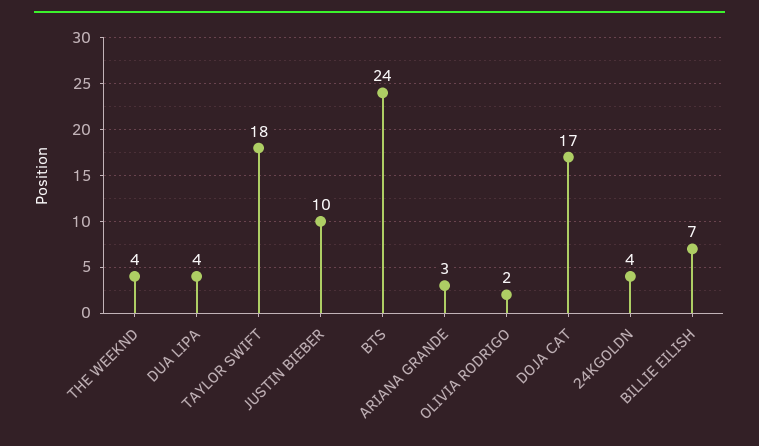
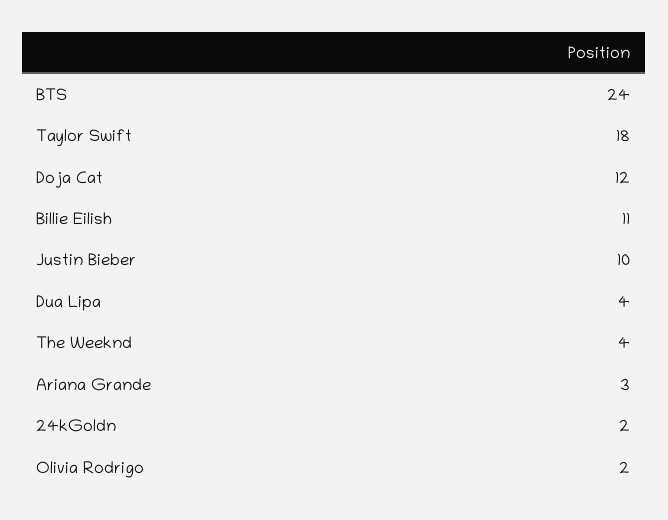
  {
    "THE WEEKND": 4,
    "DUA LIPA": 4,
    "TAYLOR SWIFT": 18,
    "JUSTIN BIEBER": 10,
    "BTS": 24,
    "ARIANA GRANDE": 3,
    "OLIVIA RODRIGO": 2,
-   "DOJA CAT": 17,
+   "DOJA CAT": 12,
-   "24KGOLDN": 4,
+   "24KGOLDN": 2,
-   "BILLIE EILISH": 7
+   "BILLIE EILISH": 11
  }

